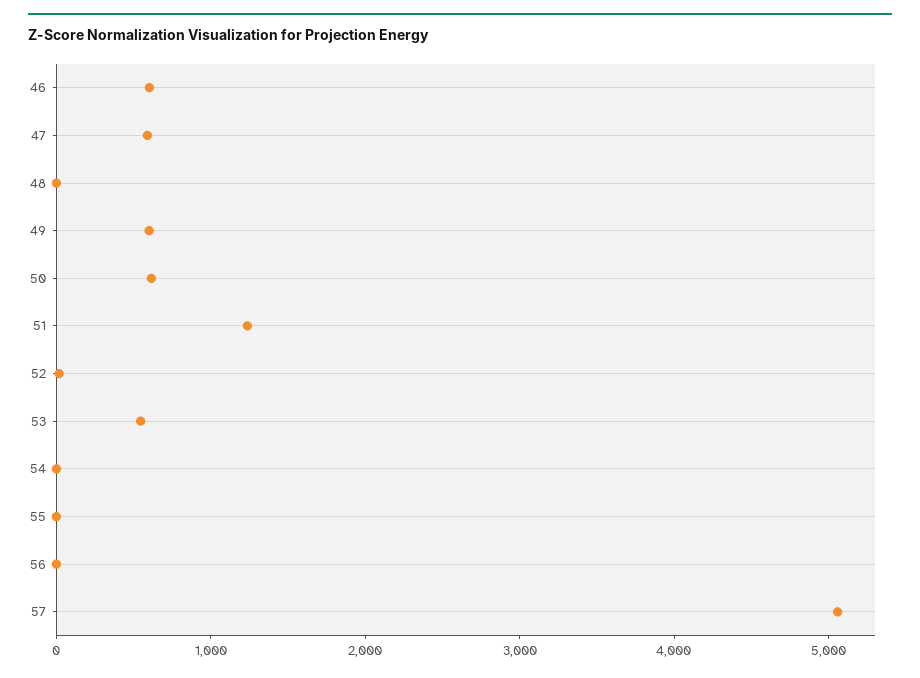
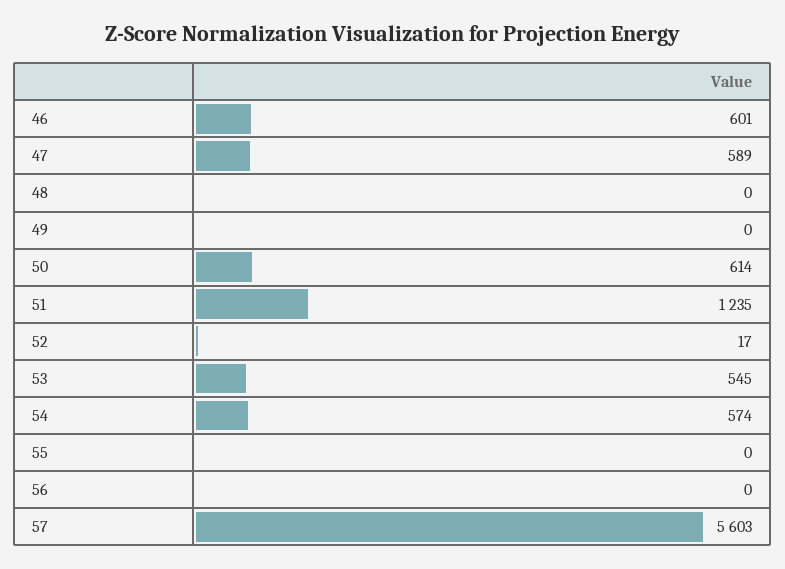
  {
    "46": 601,
    "47": 589,
    "48": 0,
-   "49": 600,
+   "49": 0,
    "50": 614,
    "51": 1235,
    "52": 17,
    "53": 545,
-   "54": 0,
+   "54": 574,
    "55": 0,
    "56": 0,
-   "57": 5000
+   "57": 5603
  }

